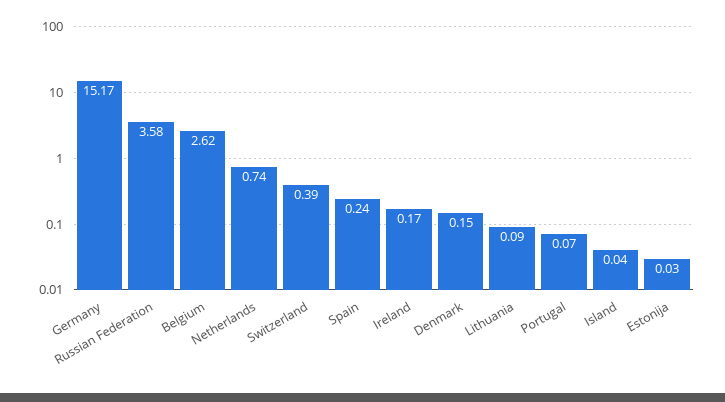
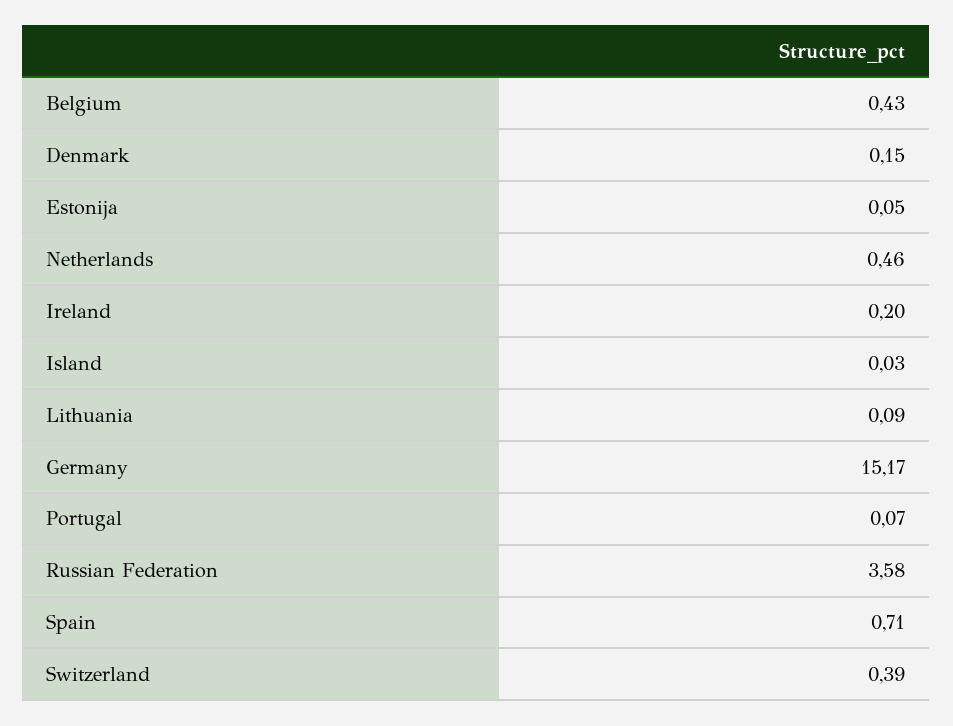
  {
    "Germany": 15.17,
    "Russian Federation": 3.58,
-   "Belgium": 2.62,
+   "Belgium": 0.43,
-   "Netherlands": 0.74,
+   "Netherlands": 0.46,
    "Switzerland": 0.39,
-   "Spain": 0.24,
+   "Spain": 0.71,
-   "Ireland": 0.17,
+   "Ireland": 0.2,
    "Denmark": 0.15,
    "Lithuania": 0.09,
    "Portugal": 0.07,
-   "Island": 0.04,
+   "Island": 0.03,
-   "Estonija": 0.03
+   "Estonija": 0.05
  }

